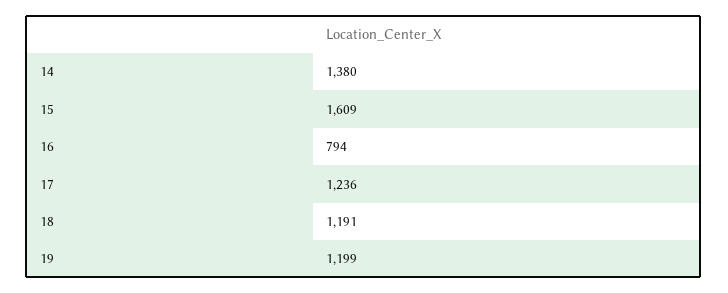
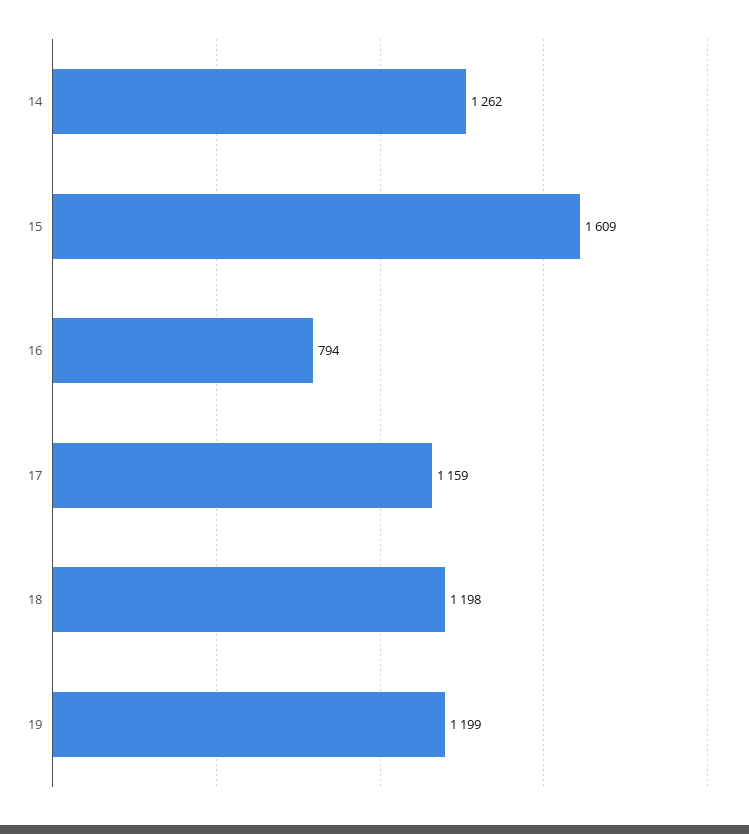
  {
-   "14": 1380,
+   "14": 1262,
    "15": 1609,
    "16": 794,
-   "17": 1236,
+   "17": 1159,
-   "18": 1191,
+   "18": 1198,
    "19": 1199
  }

